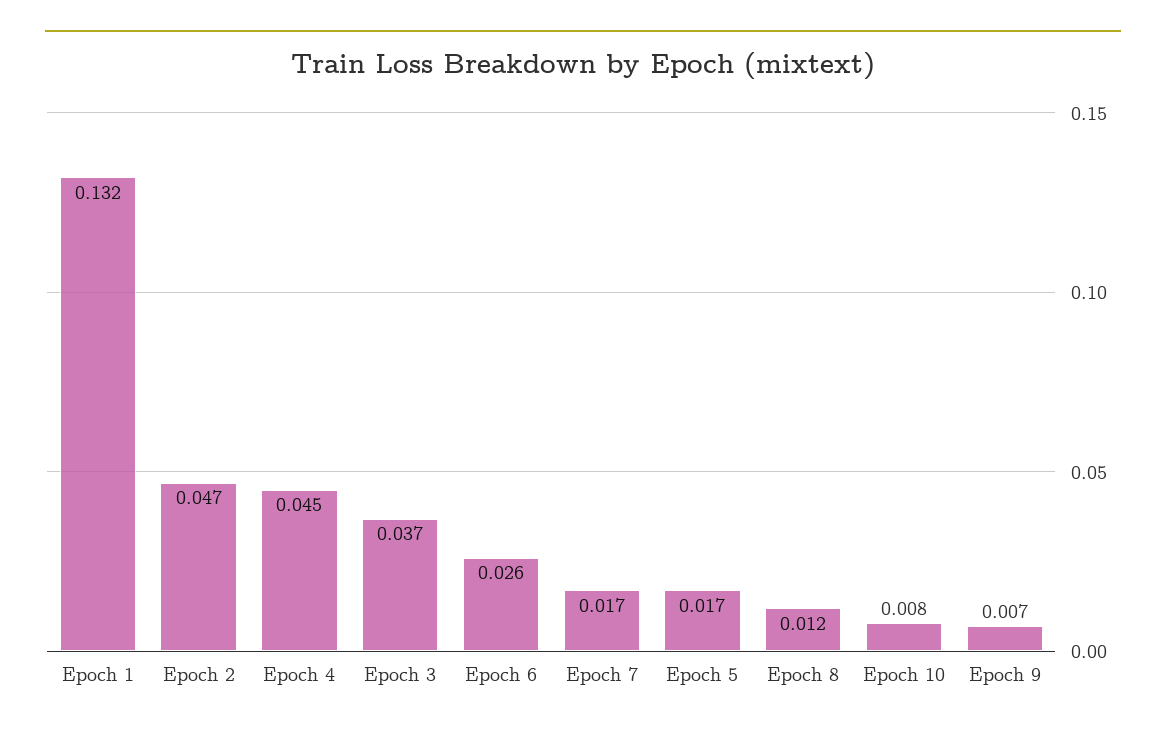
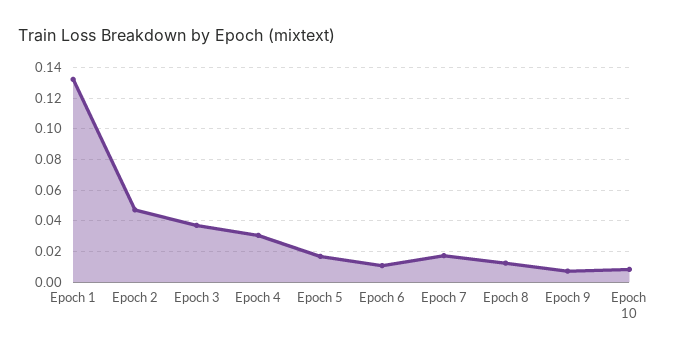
  {
    "Epoch 1": 0.132,
    "Epoch 2": 0.047,
-   "Epoch 4": 0.045,
+   "Epoch 4": 0.03,
    "Epoch 3": 0.037,
-   "Epoch 6": 0.026,
+   "Epoch 6": 0.01,
    "Epoch 7": 0.017,
    "Epoch 5": 0.017,
    "Epoch 8": 0.012,
    "Epoch 10": 0.008,
    "Epoch 9": 0.007
  }

